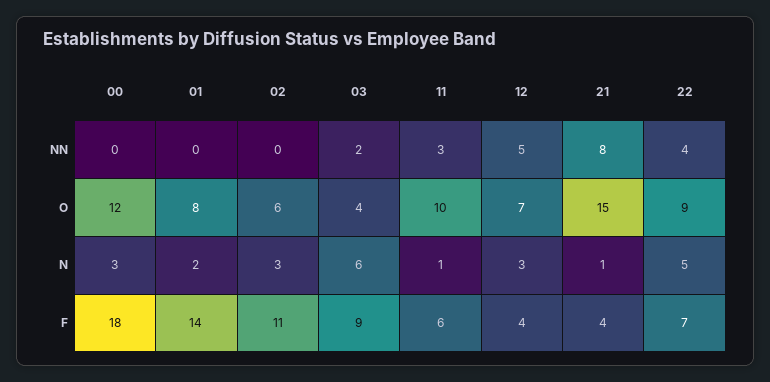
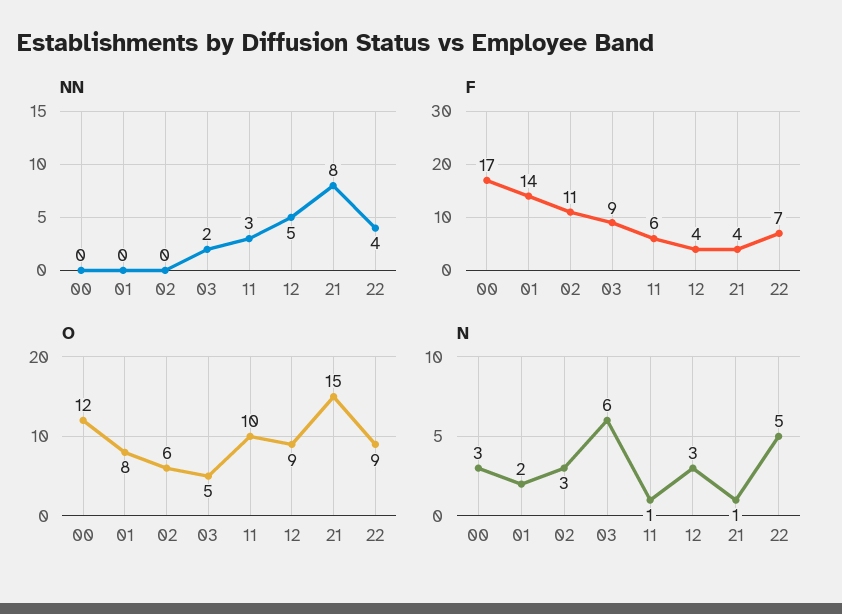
  {
    "NN": {
      "00": 0,
      "01": 0,
      "02": 0,
      "03": 2,
      "11": 3,
      "12": 5,
      "21": 8,
      "22": 4
    },
    "O": {
      "00": 12,
      "01": 8,
      "02": 6,
-     "03": 4,
+     "03": 5,
      "11": 10,
-     "12": 7,
+     "12": 9,
      "21": 15,
      "22": 9
    },
    "N": {
      "00": 3,
      "01": 2,
      "02": 3,
      "03": 6,
      "11": 1,
      "12": 3,
      "21": 1,
      "22": 5
    },
    "F": {
-     "00": 18,
+     "00": 17,
      "01": 14,
      "02": 11,
      "03": 9,
      "11": 6,
      "12": 4,
      "21": 4,
      "22": 7
    }
  }

